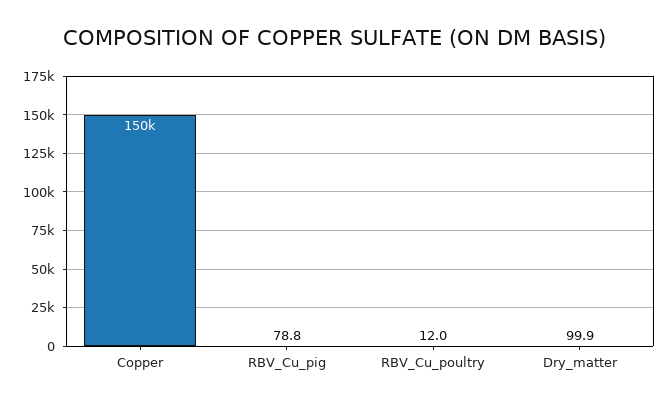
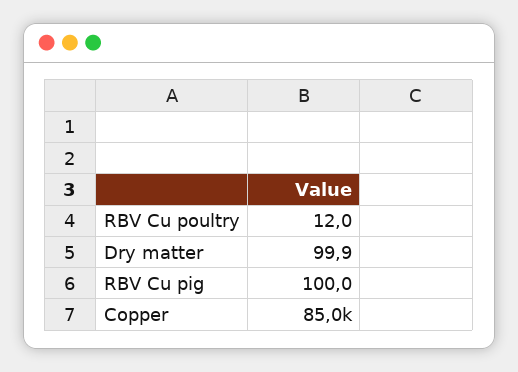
  {
-   "Copper": 150000,
+   "Copper": 85000,
-   "RBV_Cu_pig": 78.8,
+   "RBV_Cu_pig": 100,
    "RBV_Cu_poultry": 12,
    "Dry_matter": 99.9
  }

